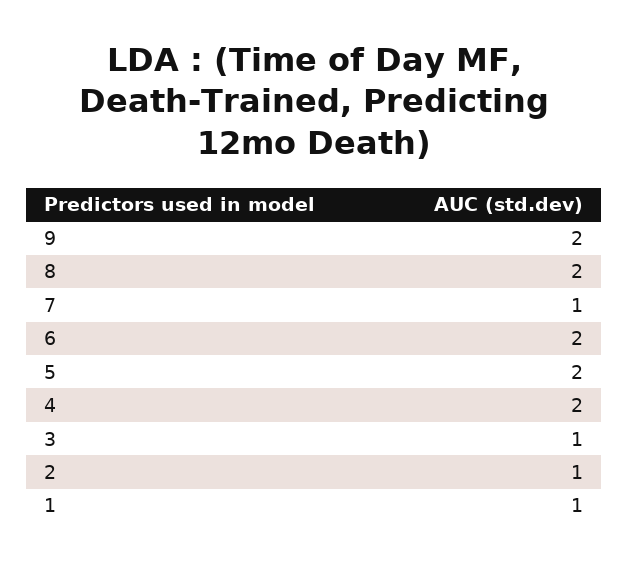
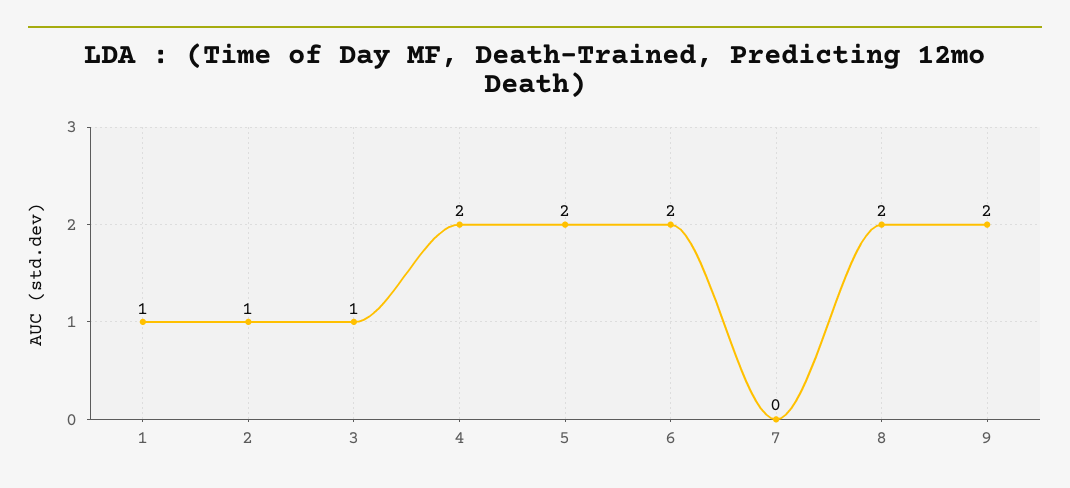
  {
    "9": 2,
    "8": 2,
-   "7": 1,
+   "7": 0,
    "6": 2,
    "5": 2,
    "4": 2,
    "3": 1,
    "2": 1,
    "1": 1
  }

